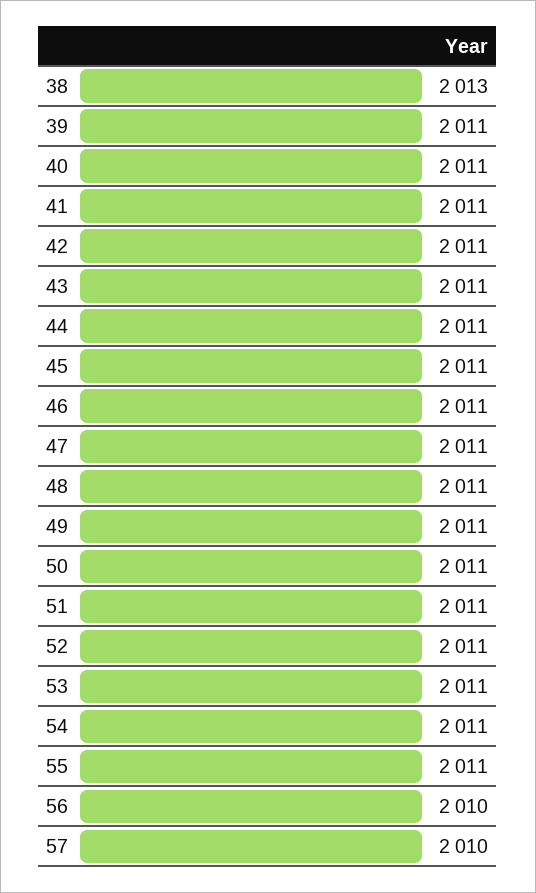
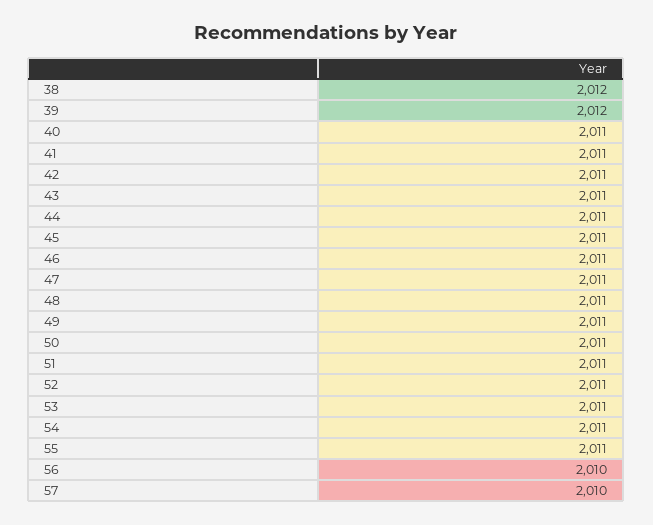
  {
-   "38": 2013,
+   "38": 2012,
-   "39": 2011,
+   "39": 2012,
    "40": 2011,
    "41": 2011,
    "42": 2011,
    "43": 2011,
    "44": 2011,
    "45": 2011,
    "46": 2011,
    "47": 2011,
    "48": 2011,
    "49": 2011,
    "50": 2011,
    "51": 2011,
    "52": 2011,
    "53": 2011,
    "54": 2011,
    "55": 2011,
    "56": 2010,
    "57": 2010
  }

